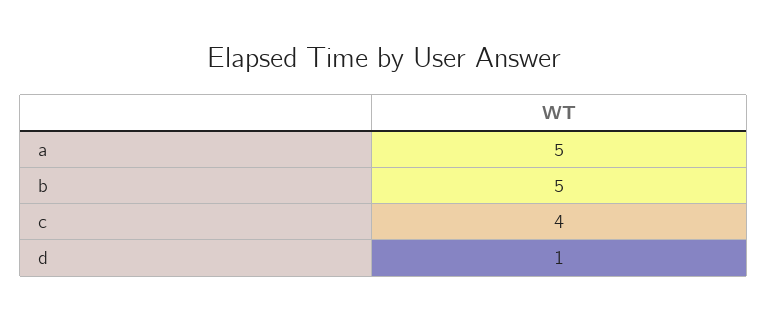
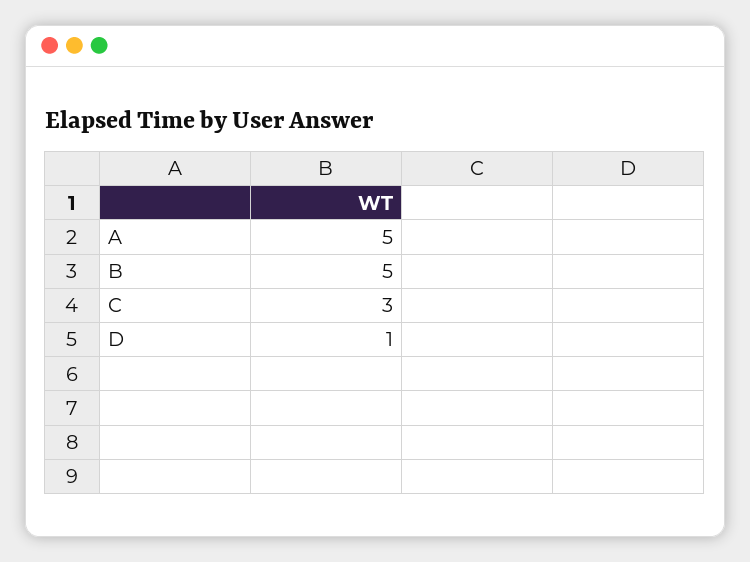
  {
    "a": 5,
    "b": 5,
-   "c": 4,
+   "c": 3,
    "d": 1
  }

